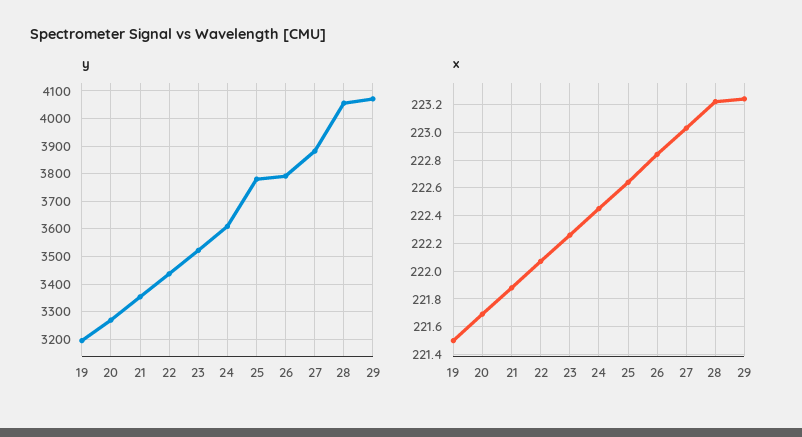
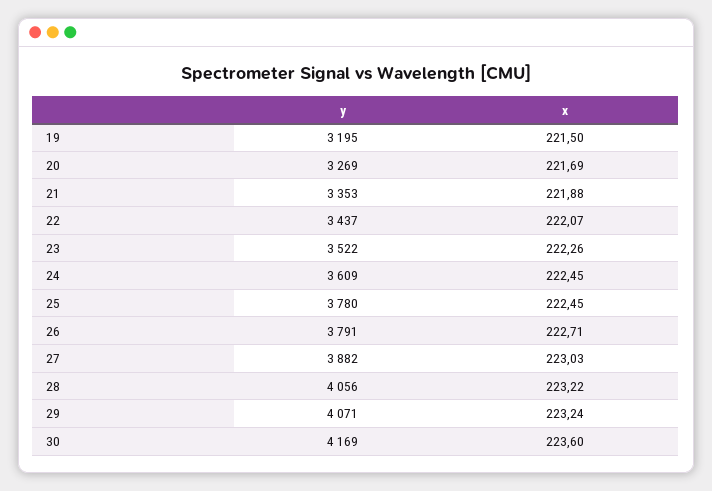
  {
    "y": {
      "19": 3195,
      "20": 3269,
      "21": 3353,
      "22": 3437,
      "23": 3522,
      "24": 3609,
      "25": 3780,
      "26": 3791,
      "27": 3882,
      "28": 4056,
-     "29": 4071
+     "29": 4071,
+     "30": 4169
    },
    "x": {
      "19": 221.5,
      "20": 221.69,
      "21": 221.88,
      "22": 222.07,
      "23": 222.26,
      "24": 222.45,
-     "25": 222.65,
+     "25": 222.45,
-     "26": 222.85,
+     "26": 222.71,
      "27": 223.03,
      "28": 223.22,
-     "29": 223.24
+     "29": 223.24,
+     "30": 223.6
    }
  }

